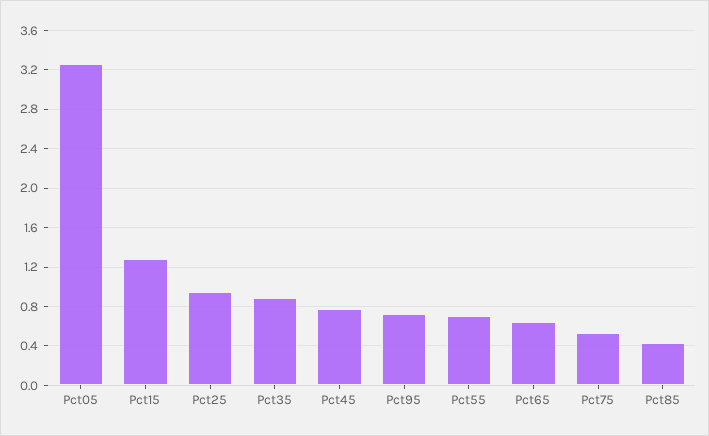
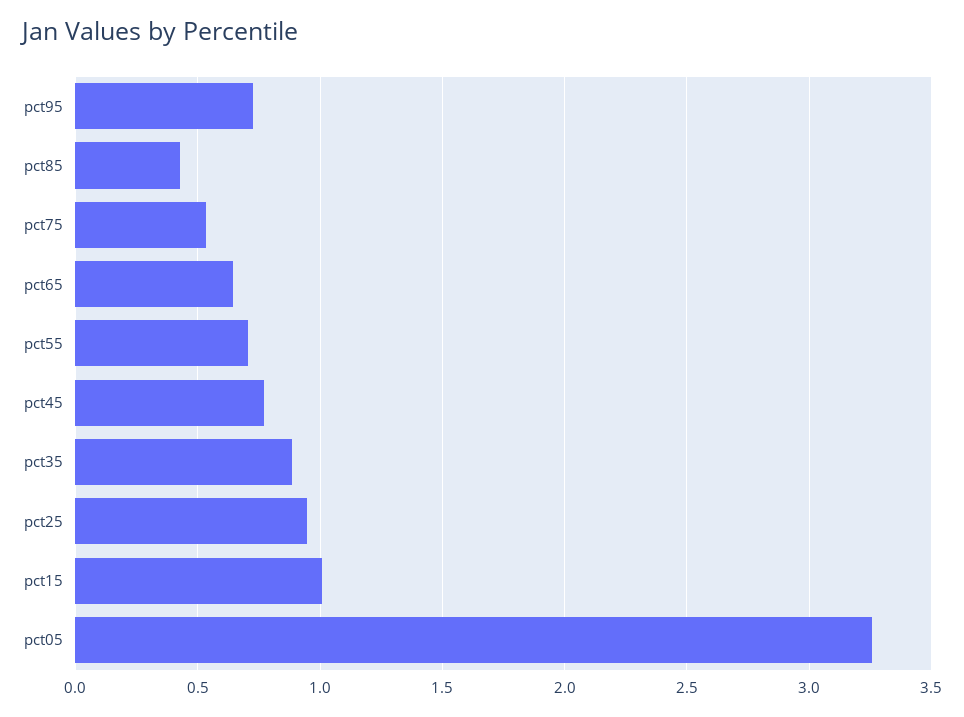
  {
    "Pct05": 3.25,
-   "Pct15": 1.3,
+   "Pct15": 1,
    "Pct25": 0.95,
    "Pct35": 0.9,
    "Pct45": 0.75,
    "Pct95": 0.75,
    "Pct55": 0.7,
    "Pct65": 0.65,
    "Pct75": 0.55,
    "Pct85": 0.45
  }

